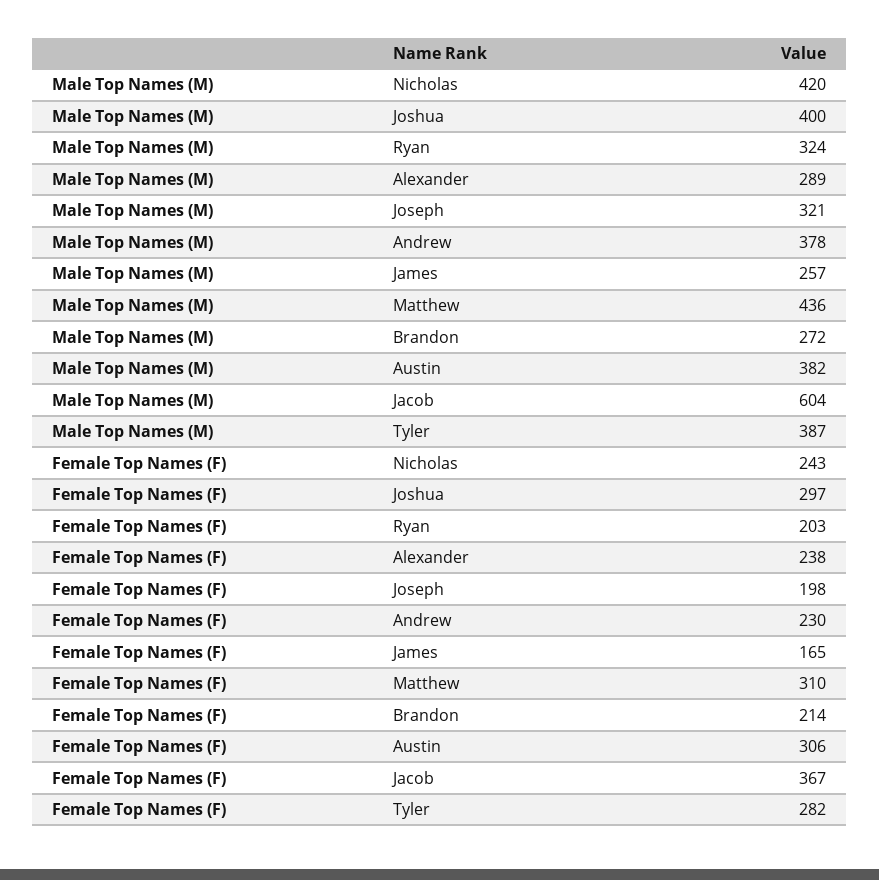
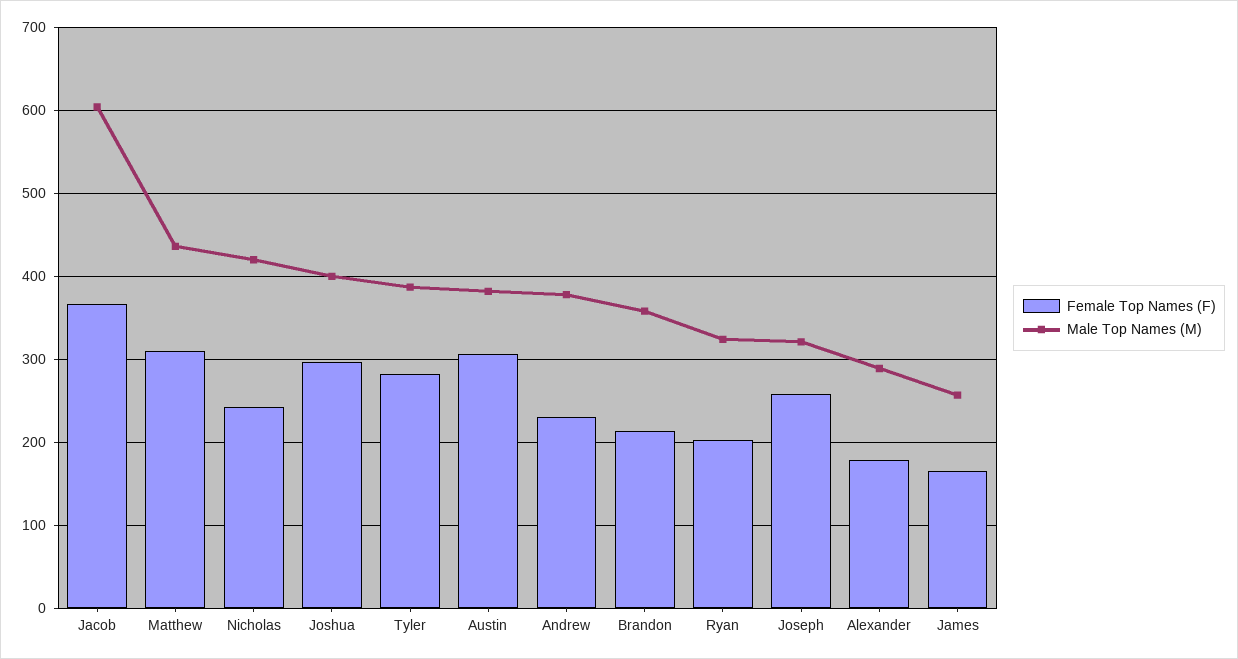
  {
    "Male Top Names (M)": {
      "Nicholas": 420,
      "Joshua": 400,
      "Ryan": 324,
      "Alexander": 289,
      "Joseph": 321,
      "Andrew": 378,
      "James": 257,
      "Matthew": 436,
-     "Brandon": 272,
+     "Brandon": 360,
      "Austin": 382,
      "Jacob": 604,
      "Tyler": 387
    },
    "Female Top Names (F)": {
      "Nicholas": 243,
      "Joshua": 297,
      "Ryan": 203,
-     "Alexander": 238,
+     "Alexander": 180,
-     "Joseph": 198,
+     "Joseph": 260,
      "Andrew": 230,
      "James": 165,
      "Matthew": 310,
      "Brandon": 214,
      "Austin": 306,
      "Jacob": 367,
      "Tyler": 282
    }
  }

